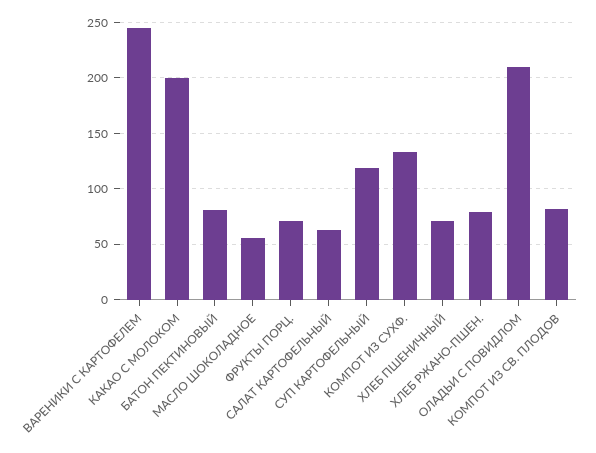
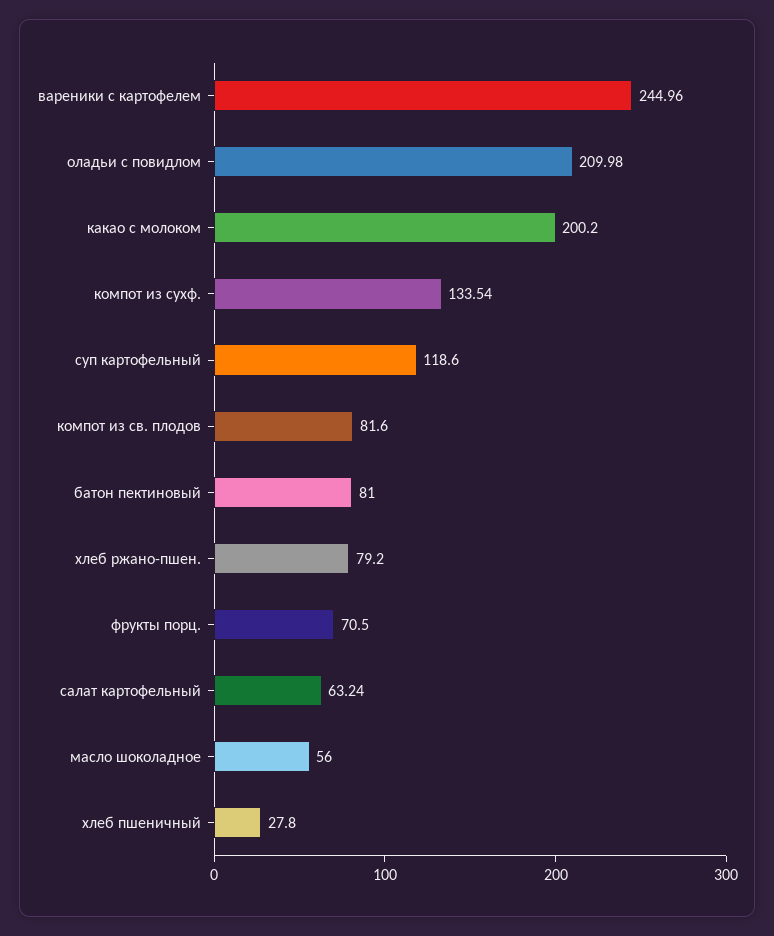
  {
    "ВАРЕНИКИ С КАРТОФЕЛЕМ": 244.96,
    "КАКАО С МОЛОКОМ": 200.2,
    "БАТОН ПЕКТИНОВЫЙ": 81,
    "МАСЛО ШОКОЛАДНОЕ": 56,
    "ФРУКТЫ ПОРЦ.": 70.5,
    "САЛАТ КАРТОФЕЛЬНЫЙ": 63.24,
    "СУП КАРТОФЕЛЬНЫЙ": 118.6,
    "КОМПОТ ИЗ СУХФ.": 133.54,
-   "ХЛЕБ ПШЕНИЧНЫЙ": 70,
+   "ХЛЕБ ПШЕНИЧНЫЙ": 27.8,
    "ХЛЕБ РЖАНО-ПШЕН.": 79.2,
    "ОЛАДЬИ С ПОВИДЛОМ": 209.98,
    "КОМПОТ ИЗ СВ. ПЛОДОВ": 81.6
  }

